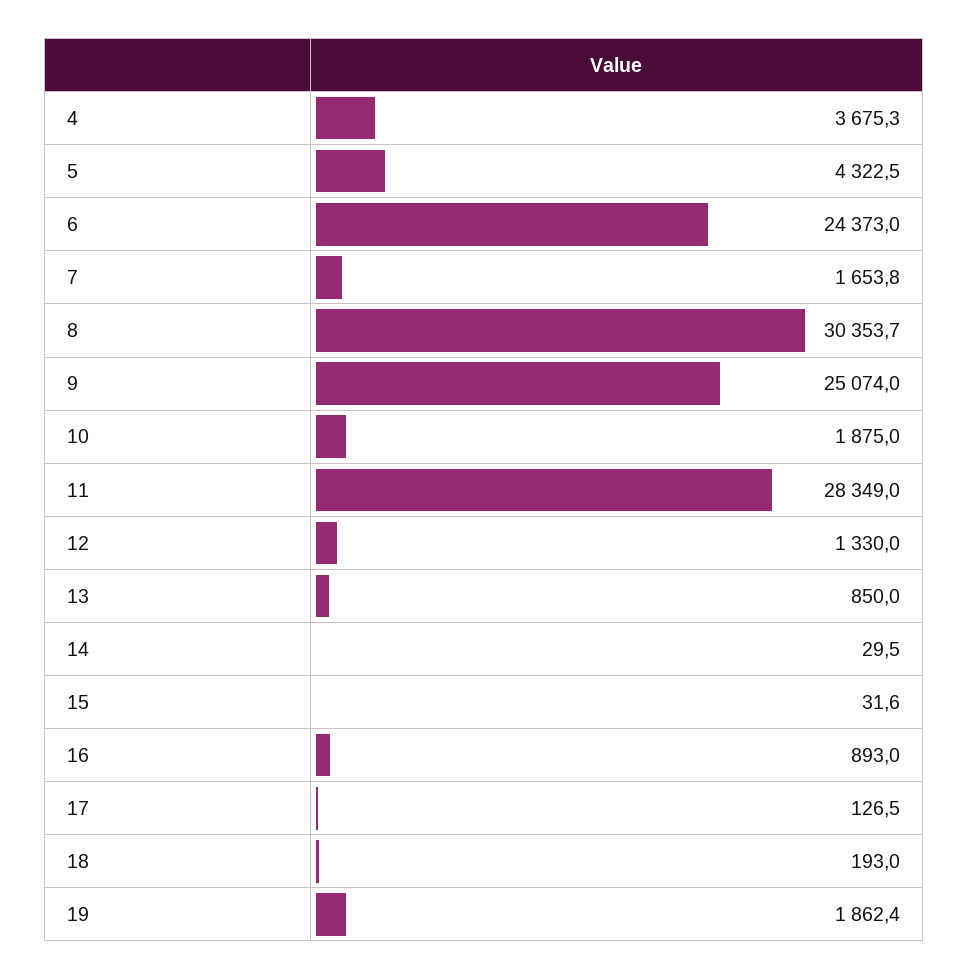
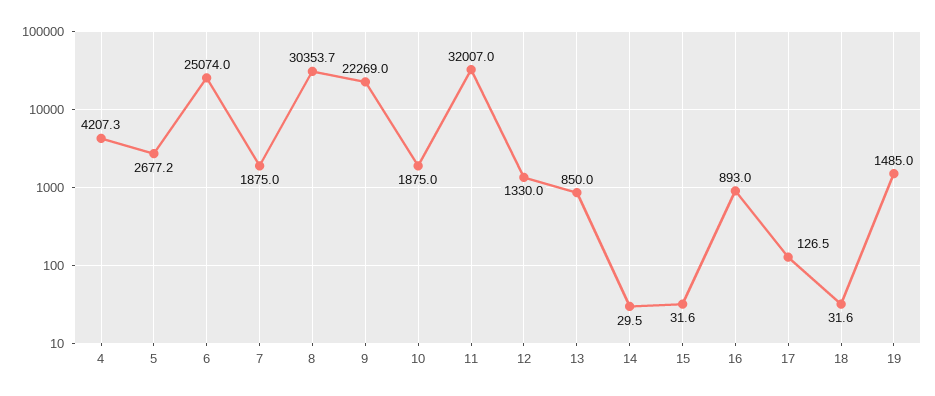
  {
-   "4": 3675.3,
+   "4": 4207.3,
-   "5": 4322.5,
+   "5": 2677.2,
-   "6": 24373,
+   "6": 25074,
-   "7": 1653.8,
+   "7": 1875,
    "8": 30353.7,
-   "9": 25074,
+   "9": 22269,
    "10": 1875,
-   "11": 28349,
+   "11": 32007,
    "12": 1330,
    "13": 850,
    "14": 29.5,
    "15": 31.6,
    "16": 893,
    "17": 126.5,
-   "18": 193,
+   "18": 31.6,
-   "19": 1862.4
+   "19": 1485
  }

